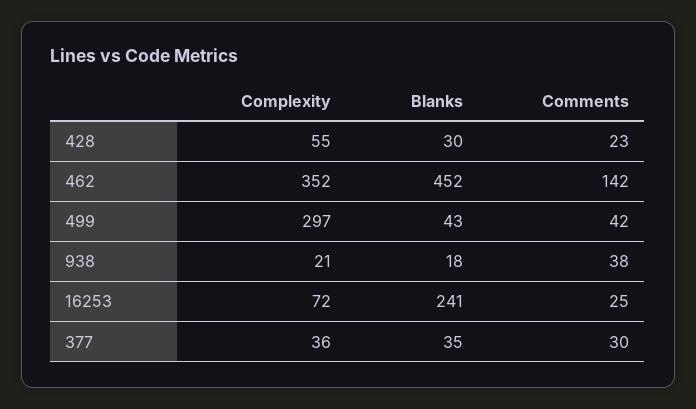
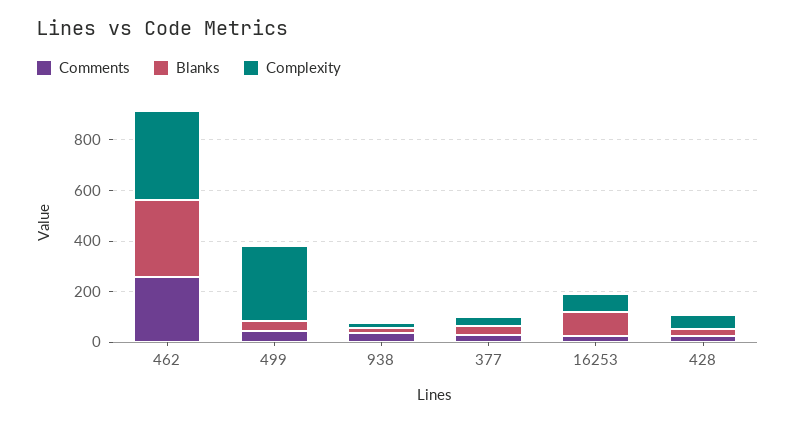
  {
    "Complexity": {
      "428": 55,
      "462": 352,
      "499": 297,
      "938": 21,
      "16253": 72,
      "377": 36
    },
    "Blanks": {
      "428": 30,
-     "462": 452,
+     "462": 300,
      "499": 43,
      "938": 18,
-     "16253": 241,
+     "16253": 100,
      "377": 35
    },
    "Comments": {
      "428": 23,
-     "462": 142,
+     "462": 250,
      "499": 42,
      "938": 38,
      "16253": 25,
      "377": 30
    }
  }

